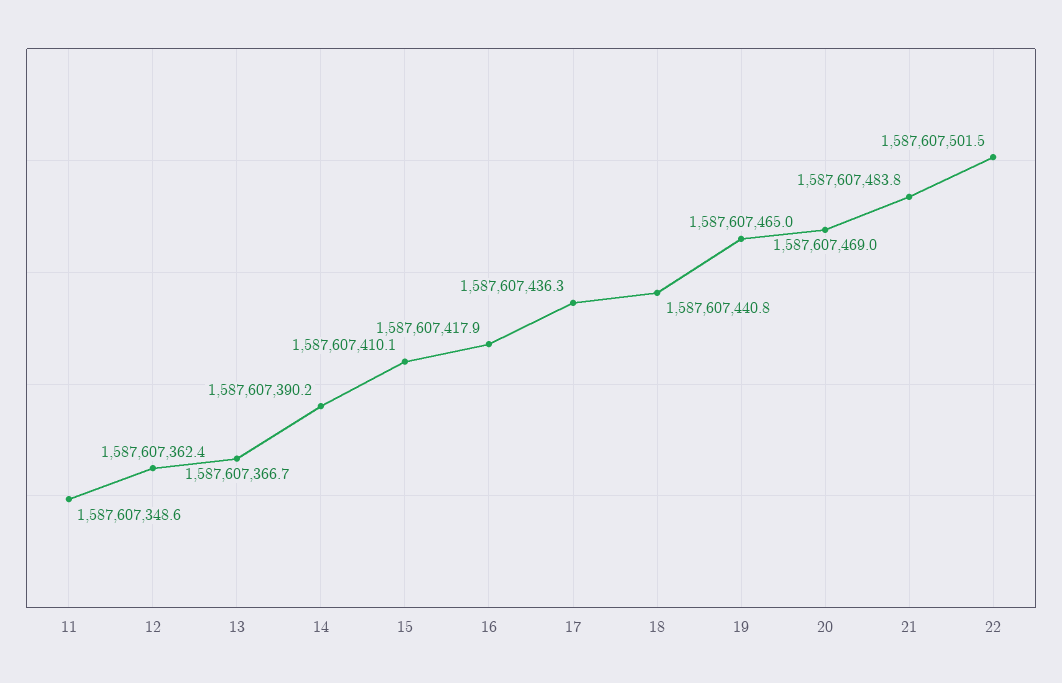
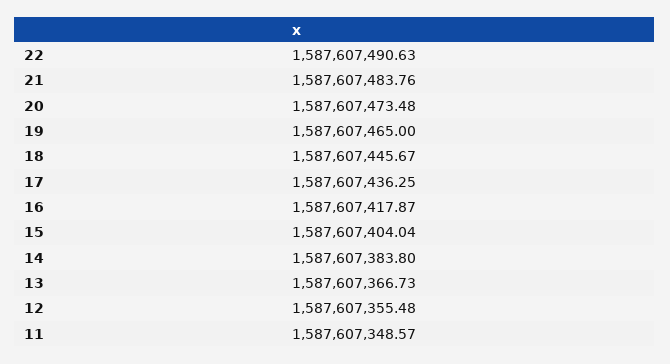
  {
    "11": 1587607348.57,
-   "12": 1587607362.4,
+   "12": 1587607355.48,
    "13": 1587607366.73,
-   "14": 1587607390.2,
+   "14": 1587607383.8,
-   "15": 1587607410.1,
+   "15": 1587607404.04,
    "16": 1587607417.87,
    "17": 1587607436.25,
-   "18": 1587607440.8,
+   "18": 1587607445.67,
    "19": 1587607465,
-   "20": 1587607469,
+   "20": 1587607473.48,
    "21": 1587607483.76,
-   "22": 1587607501.5
+   "22": 1587607490.63
  }

